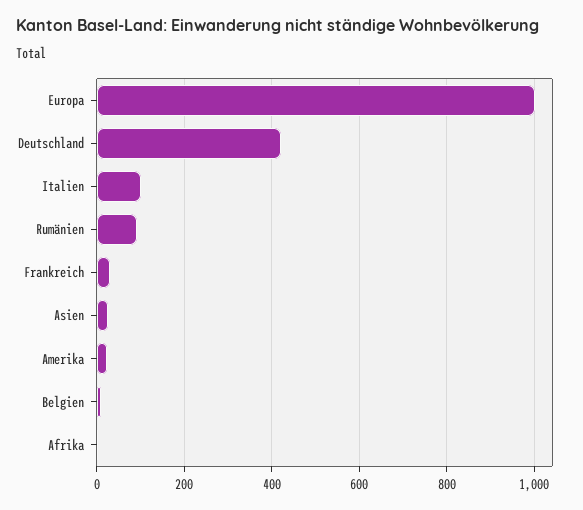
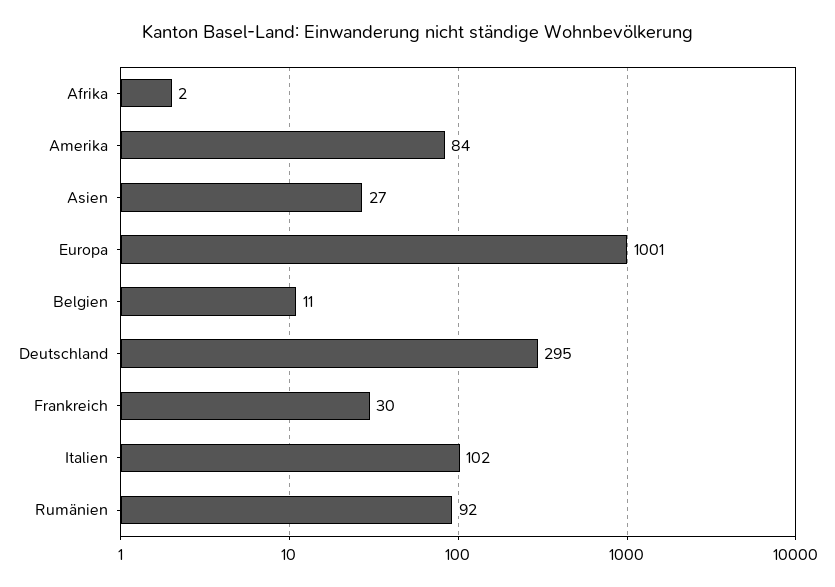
  {
    "Europa": 1001,
-   "Deutschland": 420,
+   "Deutschland": 295,
    "Italien": 102,
    "Rumänien": 92,
    "Frankreich": 30,
    "Asien": 27,
-   "Amerika": 20,
+   "Amerika": 84,
    "Belgien": 11,
    "Afrika": 2
  }

